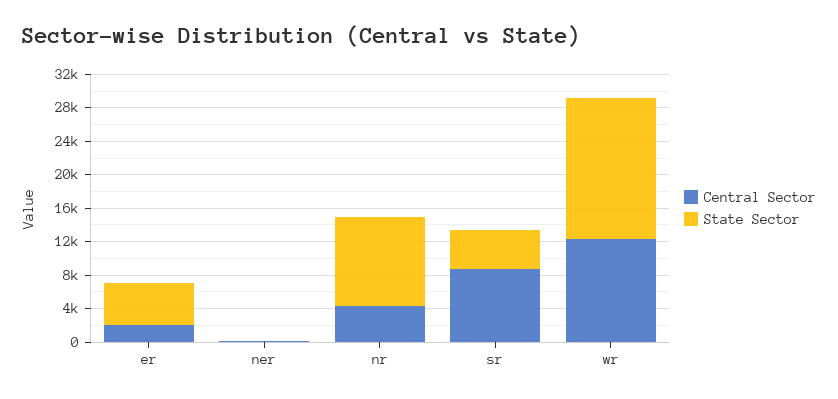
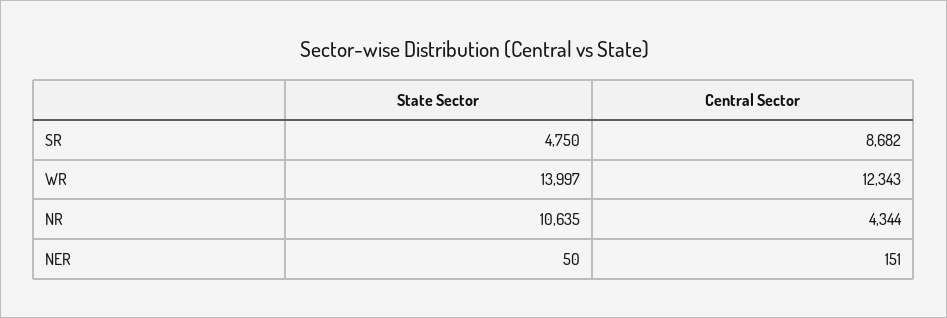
  {
    "Central Sector": {
-     "er": 2000,
      "ner": 151,
      "nr": 4344,
      "sr": 8682,
      "wr": 12343
    },
    "State Sector": {
-     "er": 5000,
      "ner": 50,
      "nr": 10635,
      "sr": 4750,
-     "wr": 17000
+     "wr": 13997
    }
  }

